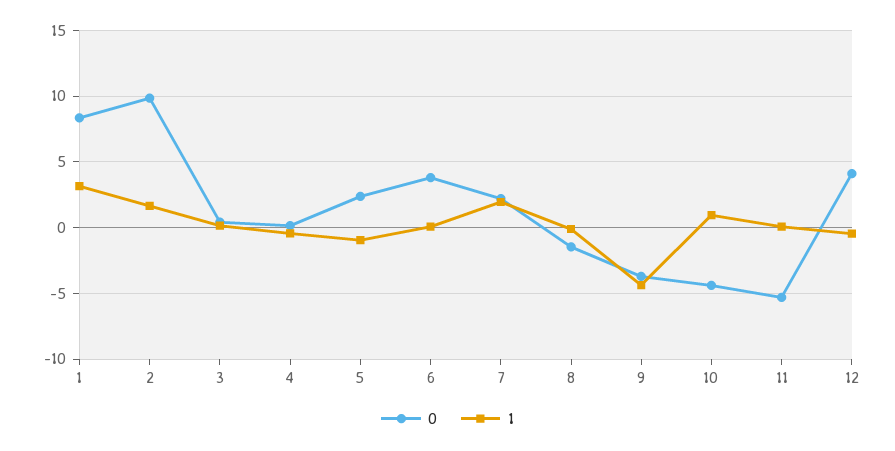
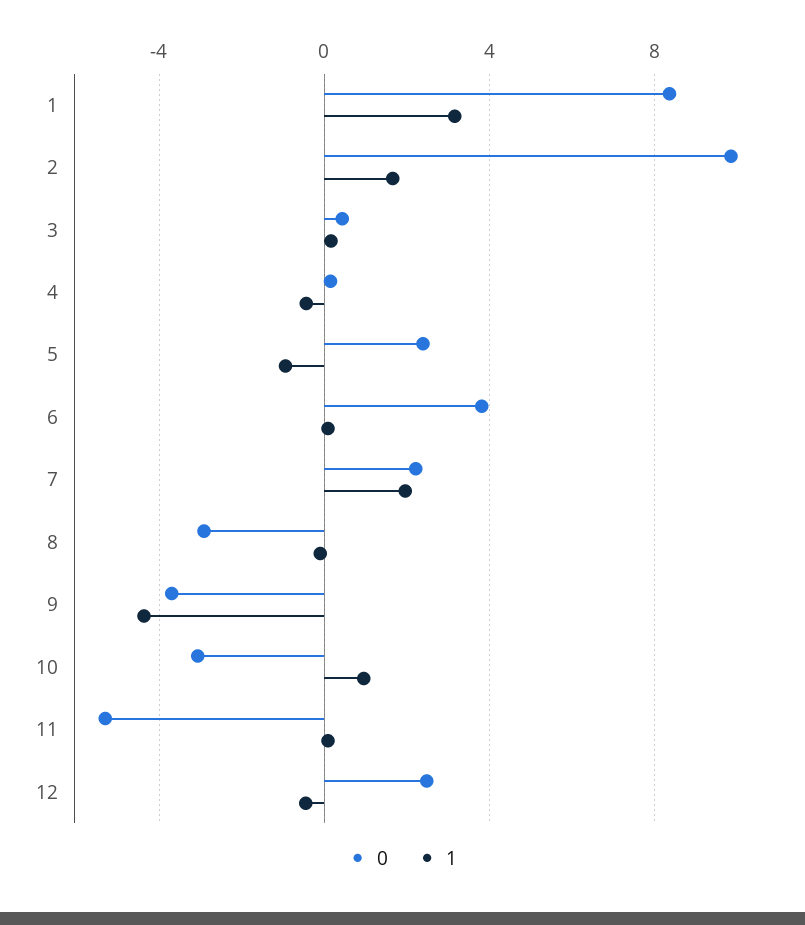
  {
    "0": {
      "1": 8.5,
      "2": 10,
      "3": 0.5,
      "4": 0,
      "5": 2.5,
      "6": 4,
      "7": 2,
-     "8": -1.5,
+     "8": -3,
      "9": -3.5,
-     "10": -4.5,
+     "10": -3,
      "11": -5.5,
-     "12": 4
+     "12": 2.5
    },
    "1": {
      "1": 3,
      "2": 1.5,
      "3": 0,
      "4": -0.5,
      "5": -1,
      "6": 0,
      "7": 2,
      "8": 0,
      "9": -4.5,
      "10": 1,
      "11": 0,
      "12": -0.5
    }
  }

